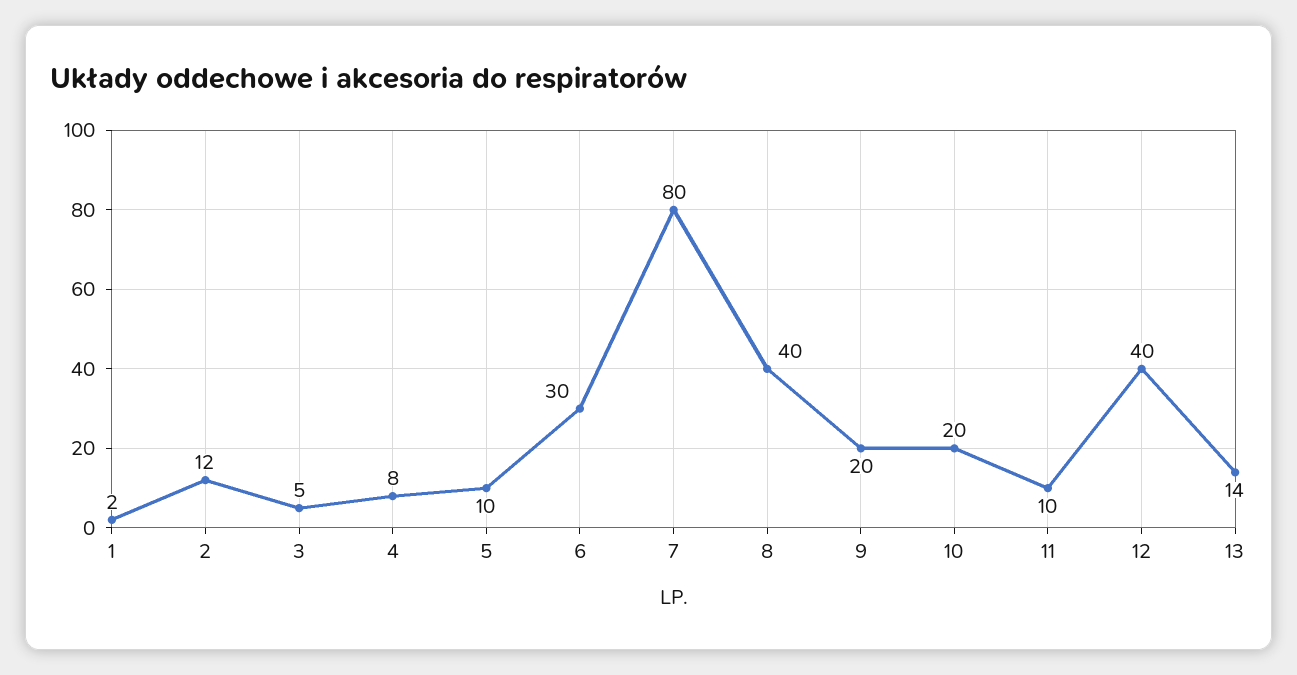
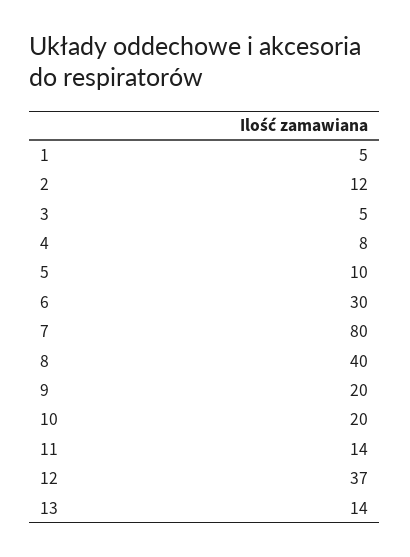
  {
-   "1": 2,
+   "1": 5,
    "2": 12,
    "3": 5,
    "4": 8,
    "5": 10,
    "6": 30,
    "7": 80,
    "8": 40,
    "9": 20,
    "10": 20,
-   "11": 10,
+   "11": 14,
-   "12": 40,
+   "12": 37,
    "13": 14
  }

